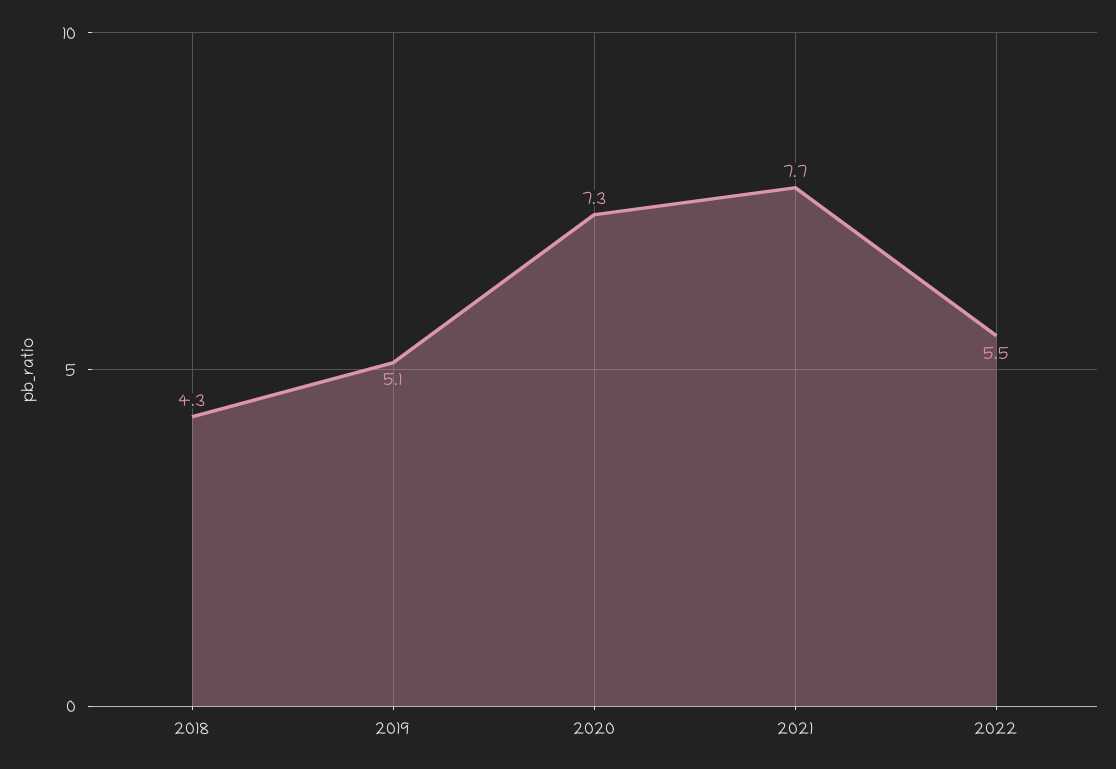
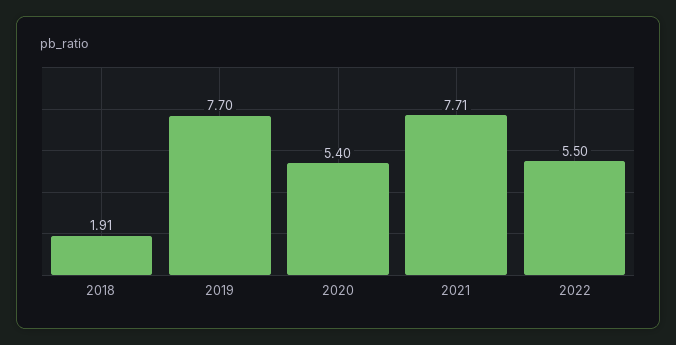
  {
-   "2018": 4.3,
+   "2018": 1.91,
-   "2019": 5.1,
+   "2019": 7.7,
-   "2020": 7.3,
+   "2020": 5.4,
    "2021": 7.71,
    "2022": 5.5
  }

